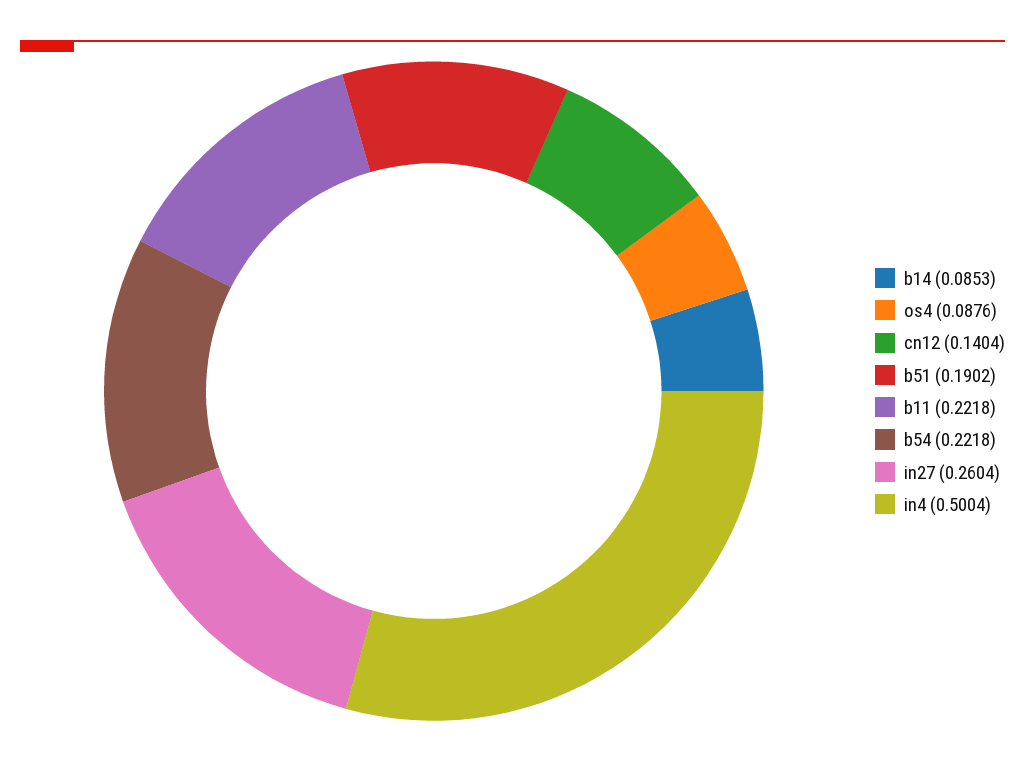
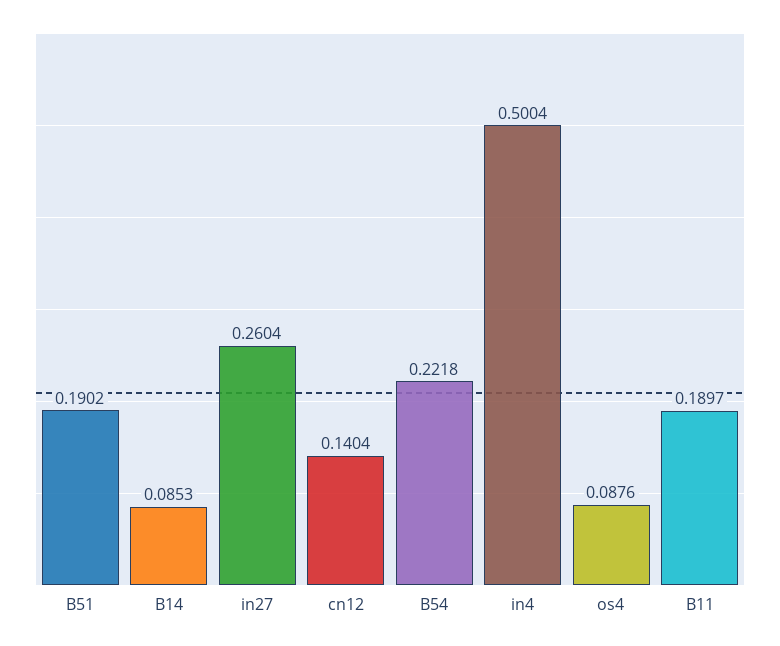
  {
    "b14": 0.0853,
    "os4": 0.0876,
    "cn12": 0.1404,
    "b51": 0.1902,
-   "b11": 0.2218,
+   "b11": 0.1897,
    "b54": 0.2218,
    "in27": 0.2604,
    "in4": 0.5004
  }

